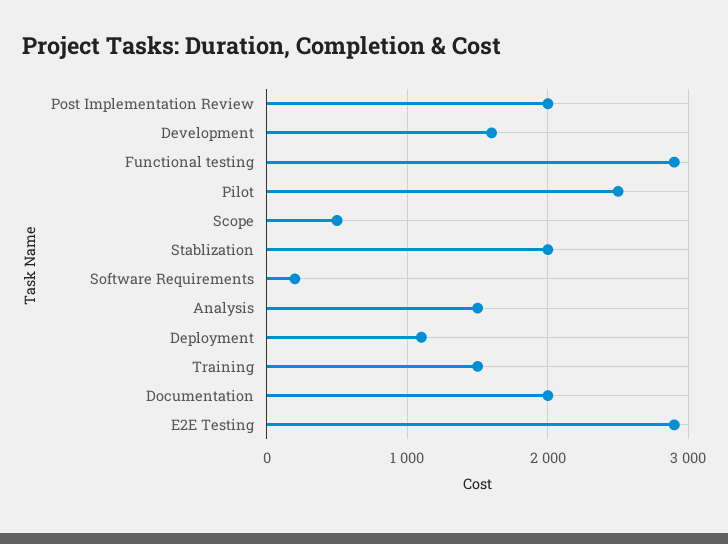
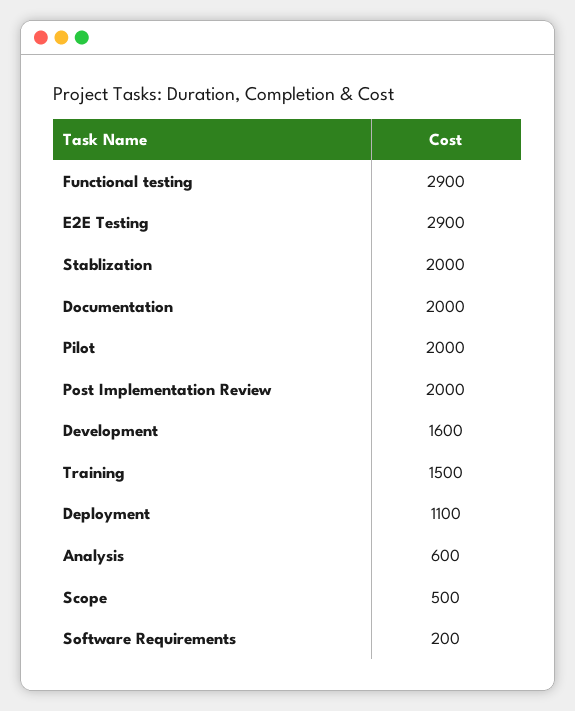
  {
    "Post Implementation Review": 2000,
    "Development": 1600,
    "Functional testing": 2900,
-   "Pilot": 2500,
+   "Pilot": 2000,
    "Scope": 500,
    "Stablization": 2000,
    "Software Requirements": 200,
-   "Analysis": 1500,
+   "Analysis": 600,
    "Deployment": 1100,
    "Training": 1500,
    "Documentation": 2000,
    "E2E Testing": 2900
  }

